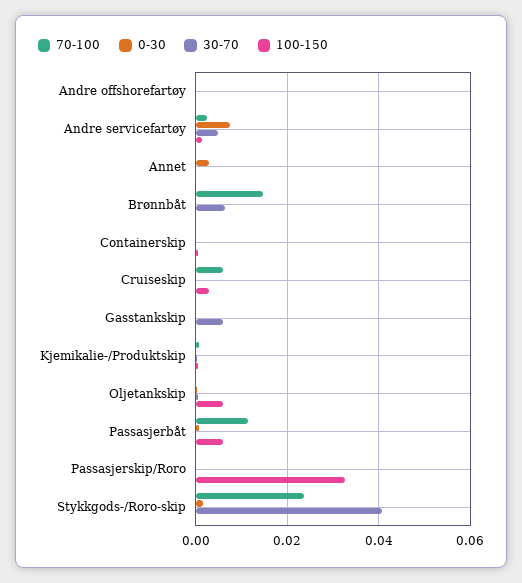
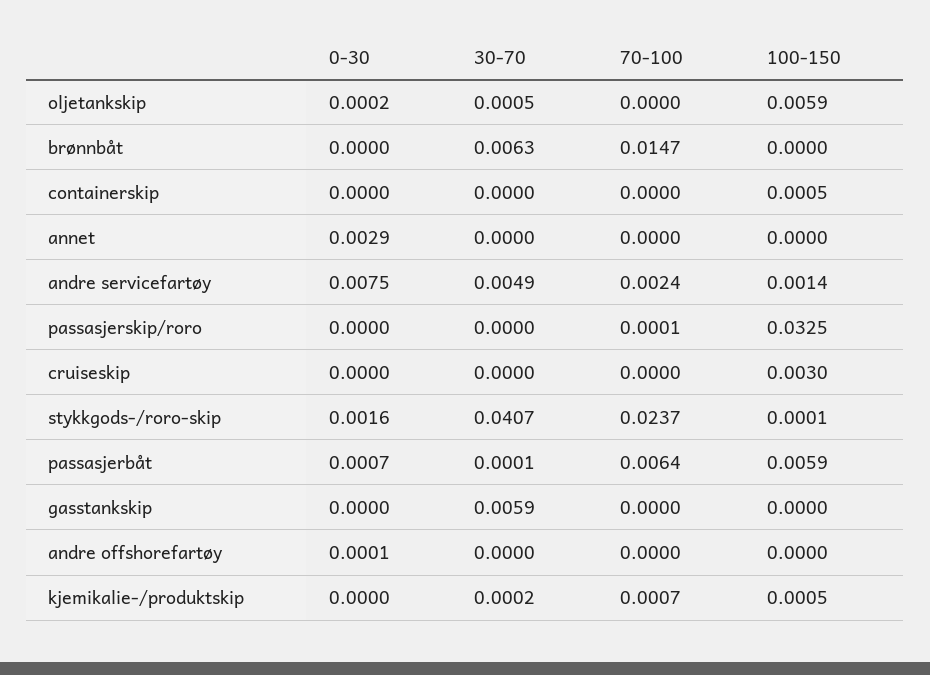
  {
    "70-100": {
      "Andre offshorefartøy": 0,
      "Andre servicefartøy": 0.0024,
      "Annet": 0,
      "Brønnbåt": 0.0147,
      "Containerskip": 0,
-     "Cruiseskip": 0.006,
+     "Cruiseskip": 0,
      "Gasstankskip": 0,
      "Kjemikalie-/Produktskip": 0.0007,
      "Oljetankskip": 0,
-     "Passasjerbåt": 0.012,
+     "Passasjerbåt": 0.0064,
      "Passasjerskip/Roro": 0.0001,
      "Stykkgods-/Roro-skip": 0.0237
    },
    "0-30": {
      "Andre offshorefartøy": 0.0001,
      "Andre servicefartøy": 0.0075,
      "Annet": 0.0029,
      "Brønnbåt": 0,
      "Containerskip": 0,
      "Cruiseskip": 0,
      "Gasstankskip": 0,
      "Kjemikalie-/Produktskip": 0,
      "Oljetankskip": 0.0002,
      "Passasjerbåt": 0.0007,
      "Passasjerskip/Roro": 0,
      "Stykkgods-/Roro-skip": 0.0016
    },
    "30-70": {
      "Andre offshorefartøy": 0,
      "Andre servicefartøy": 0.0049,
      "Annet": 0,
      "Brønnbåt": 0.0063,
      "Containerskip": 0,
      "Cruiseskip": 0,
      "Gasstankskip": 0.0059,
      "Kjemikalie-/Produktskip": 0.0002,
      "Oljetankskip": 0.0005,
      "Passasjerbåt": 0.0001,
      "Passasjerskip/Roro": 0,
      "Stykkgods-/Roro-skip": 0.0407
    },
    "100-150": {
      "Andre offshorefartøy": 0,
      "Andre servicefartøy": 0.0014,
      "Annet": 0,
      "Brønnbåt": 0,
      "Containerskip": 0.0005,
      "Cruiseskip": 0.003,
      "Gasstankskip": 0,
      "Kjemikalie-/Produktskip": 0.0005,
      "Oljetankskip": 0.0059,
      "Passasjerbåt": 0.0059,
      "Passasjerskip/Roro": 0.0325,
      "Stykkgods-/Roro-skip": 0.0001
    }
  }

